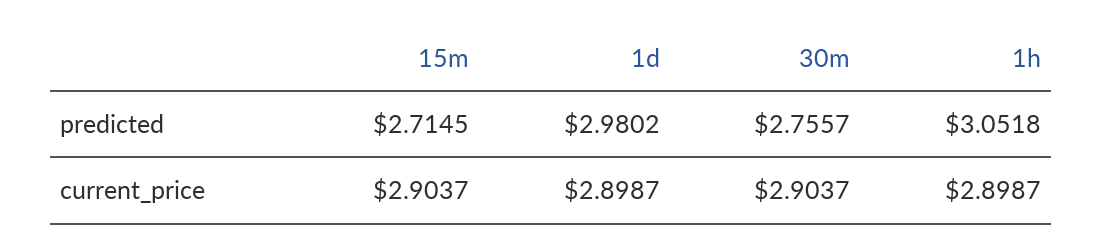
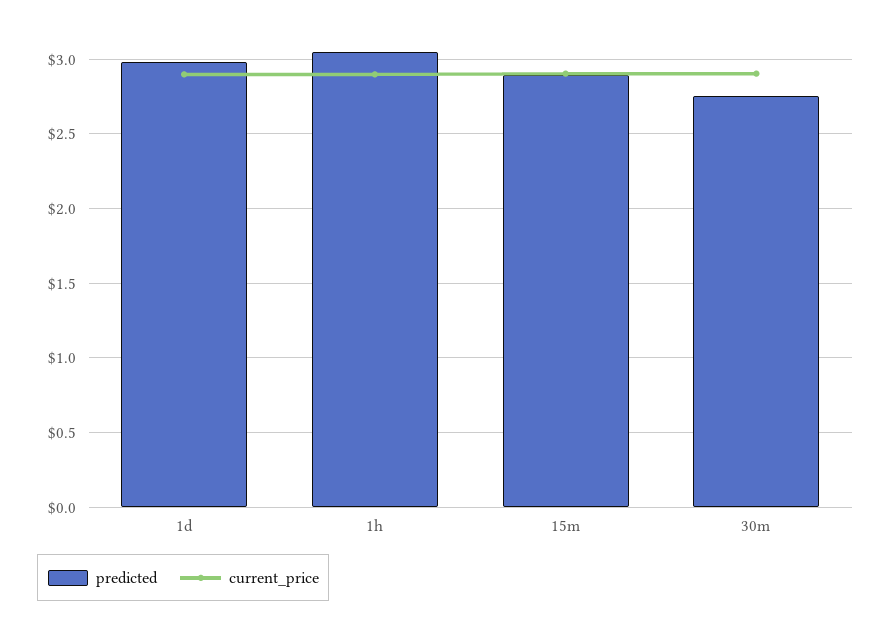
  {
    "predicted": {
-     "15m": 2.7145,
+     "15m": 2.9,
      "1d": 2.9802,
      "30m": 2.7557,
      "1h": 3.0518
    },
    "current_price": {
      "15m": 2.9037,
      "1d": 2.8987,
      "30m": 2.9037,
      "1h": 2.8987
    }
  }

